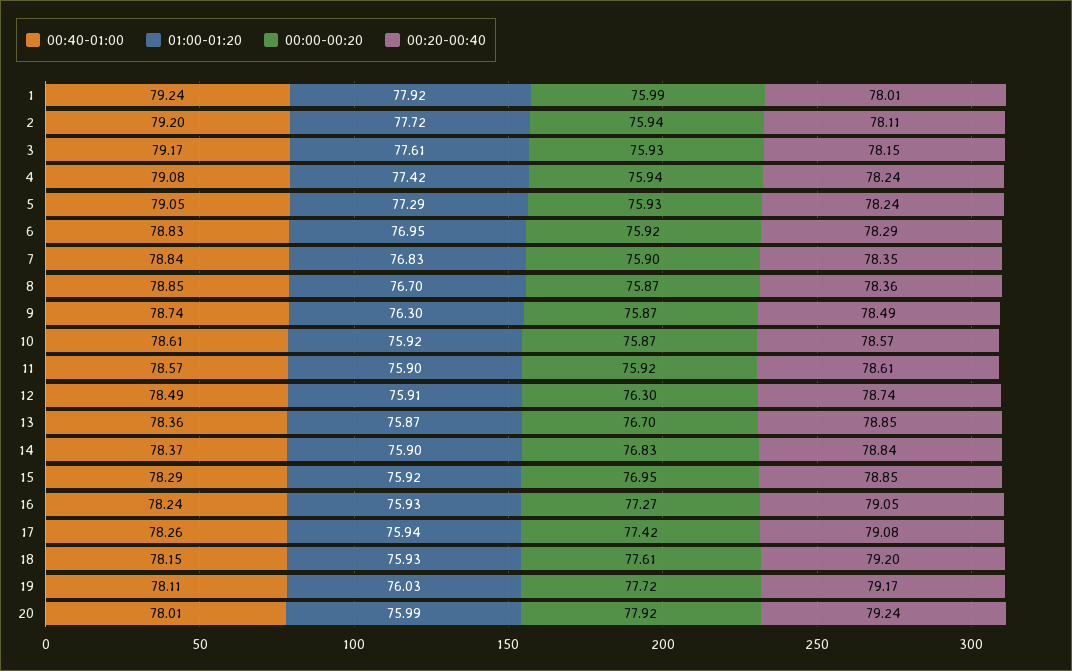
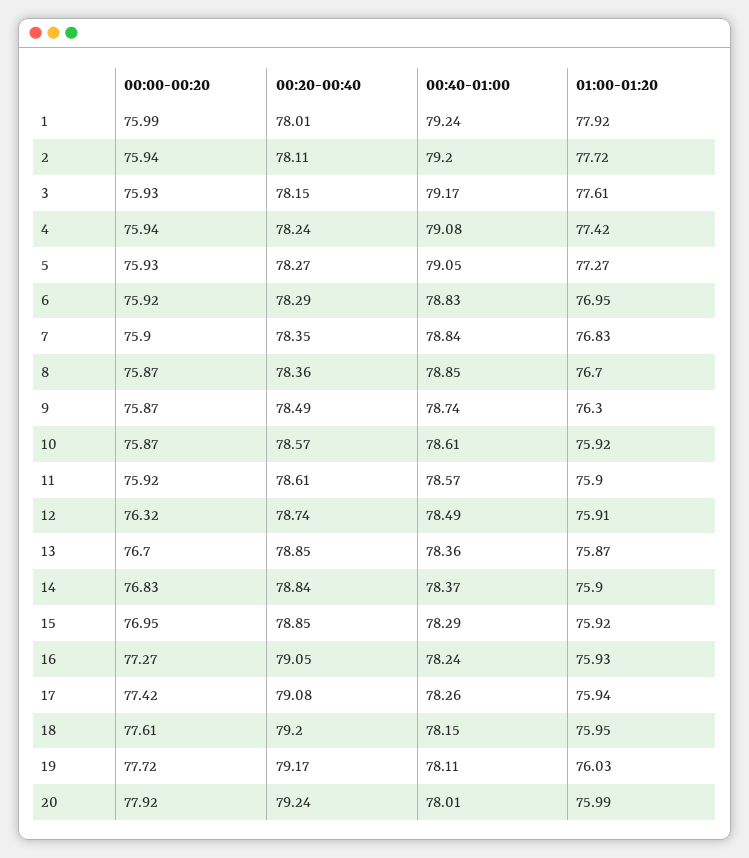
  {
    "00:40-01:00": {
      "1": 79.24,
      "2": 79.2,
      "3": 79.17,
      "4": 79.08,
      "5": 79.05,
      "6": 78.83,
      "7": 78.84,
      "8": 78.85,
      "9": 78.74,
      "10": 78.61,
      "11": 78.57,
      "12": 78.49,
      "13": 78.36,
      "14": 78.37,
      "15": 78.29,
      "16": 78.24,
      "17": 78.26,
      "18": 78.15,
      "19": 78.11,
      "20": 78.01
    },
    "01:00-01:20": {
      "1": 77.92,
      "2": 77.72,
      "3": 77.61,
      "4": 77.42,
-     "5": 77.29,
+     "5": 77.27,
      "6": 76.95,
      "7": 76.83,
      "8": 76.7,
      "9": 76.3,
      "10": 75.92,
      "11": 75.9,
      "12": 75.91,
      "13": 75.87,
      "14": 75.9,
      "15": 75.92,
      "16": 75.93,
      "17": 75.94,
-     "18": 75.93,
+     "18": 75.95,
      "19": 76.03,
      "20": 75.99
    },
    "00:00-00:20": {
      "1": 75.99,
      "2": 75.94,
      "3": 75.93,
      "4": 75.94,
      "5": 75.93,
      "6": 75.92,
      "7": 75.9,
      "8": 75.87,
      "9": 75.87,
      "10": 75.87,
      "11": 75.92,
-     "12": 76.3,
+     "12": 76.32,
      "13": 76.7,
      "14": 76.83,
      "15": 76.95,
      "16": 77.27,
      "17": 77.42,
      "18": 77.61,
      "19": 77.72,
      "20": 77.92
    },
    "00:20-00:40": {
      "1": 78.01,
      "2": 78.11,
      "3": 78.15,
      "4": 78.24,
-     "5": 78.24,
+     "5": 78.27,
      "6": 78.29,
      "7": 78.35,
      "8": 78.36,
      "9": 78.49,
      "10": 78.57,
      "11": 78.61,
      "12": 78.74,
      "13": 78.85,
      "14": 78.84,
      "15": 78.85,
      "16": 79.05,
      "17": 79.08,
      "18": 79.2,
      "19": 79.17,
      "20": 79.24
    }
  }

